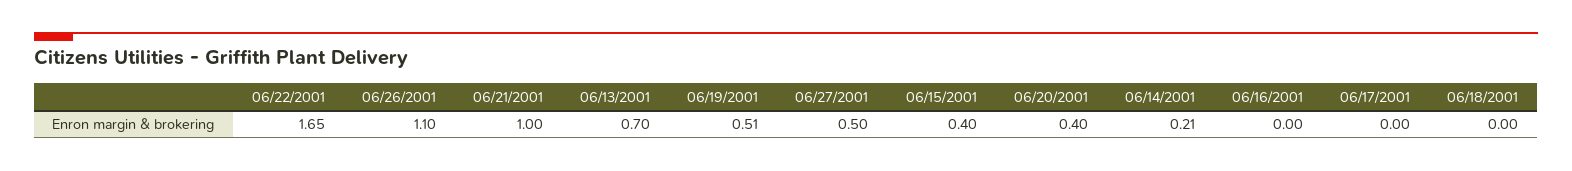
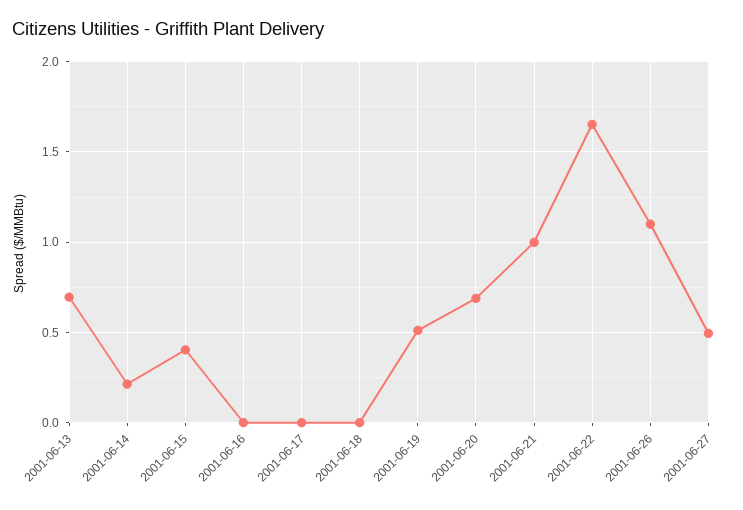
  {
    "06/22/2001": 1.65,
    "06/26/2001": 1.1,
    "06/21/2001": 1,
    "06/13/2001": 0.7,
    "06/19/2001": 0.51,
    "06/27/2001": 0.5,
    "06/15/2001": 0.4,
-   "06/20/2001": 0.4,
+   "06/20/2001": 0.7,
    "06/14/2001": 0.21,
    "06/16/2001": 0,
    "06/17/2001": 0,
    "06/18/2001": 0
  }

